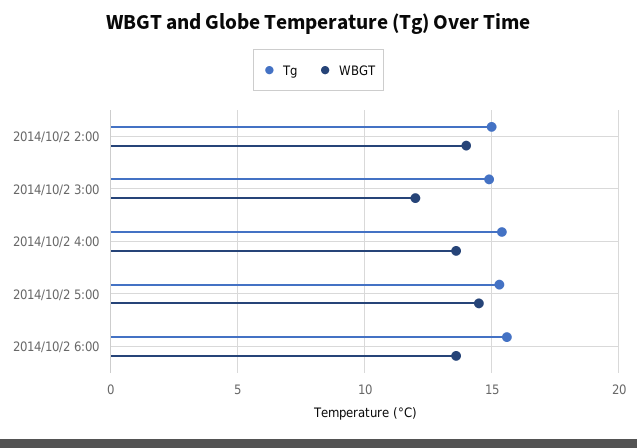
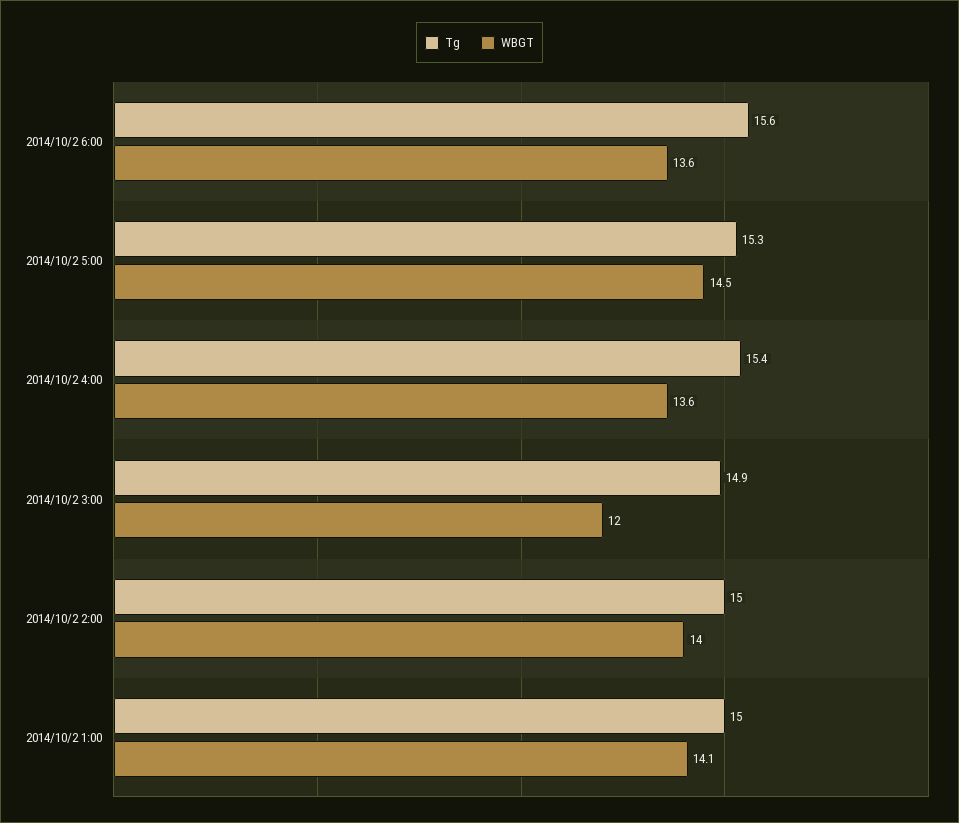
  {
    "Tg": {
      "2014/10/2 2:00": 15,
      "2014/10/2 3:00": 14.9,
      "2014/10/2 4:00": 15.4,
      "2014/10/2 5:00": 15.3,
-     "2014/10/2 6:00": 15.6
+     "2014/10/2 6:00": 15.6,
+     "2014/10/2 1:00": 15
    },
    "WBGT": {
      "2014/10/2 2:00": 14,
      "2014/10/2 3:00": 12,
      "2014/10/2 4:00": 13.6,
      "2014/10/2 5:00": 14.5,
-     "2014/10/2 6:00": 13.6
+     "2014/10/2 6:00": 13.6,
+     "2014/10/2 1:00": 14.1
    }
  }

